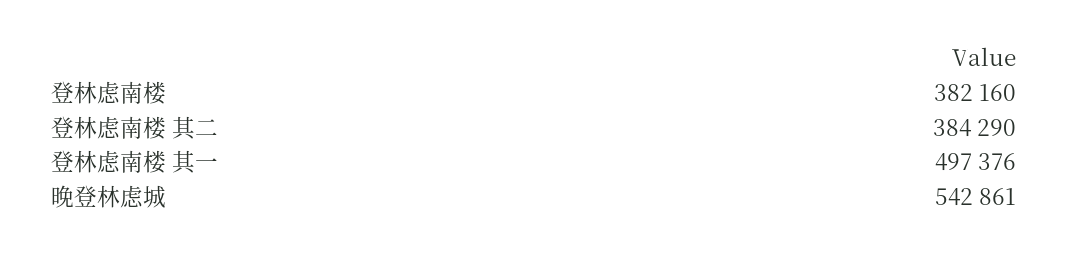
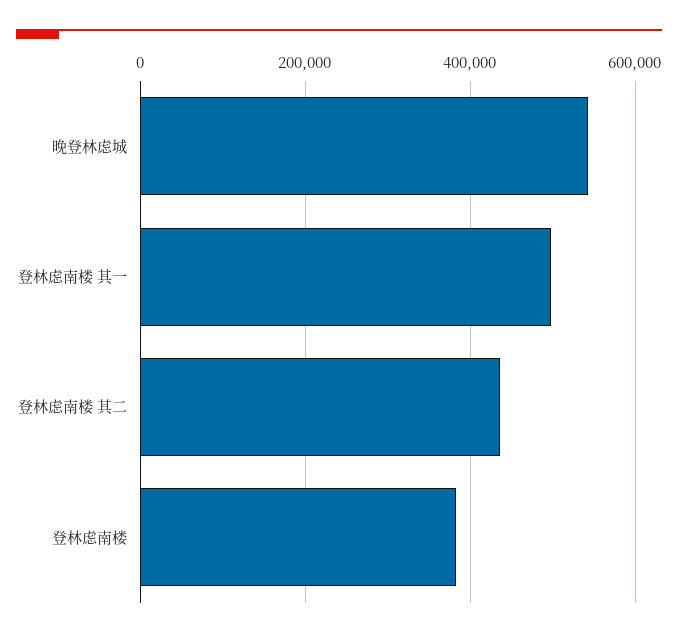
  {
    "登林虑南楼": 382160,
-   "登林虑南楼 其二": 384290,
+   "登林虑南楼 其二": 440000,
    "登林虑南楼 其一": 497376,
    "晚登林虑城": 542861
  }

